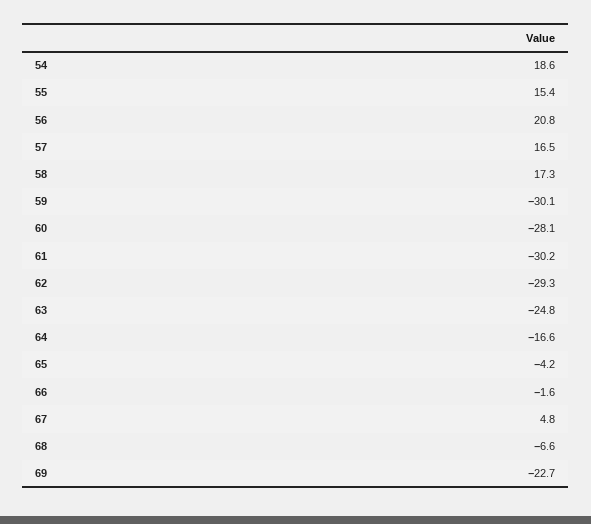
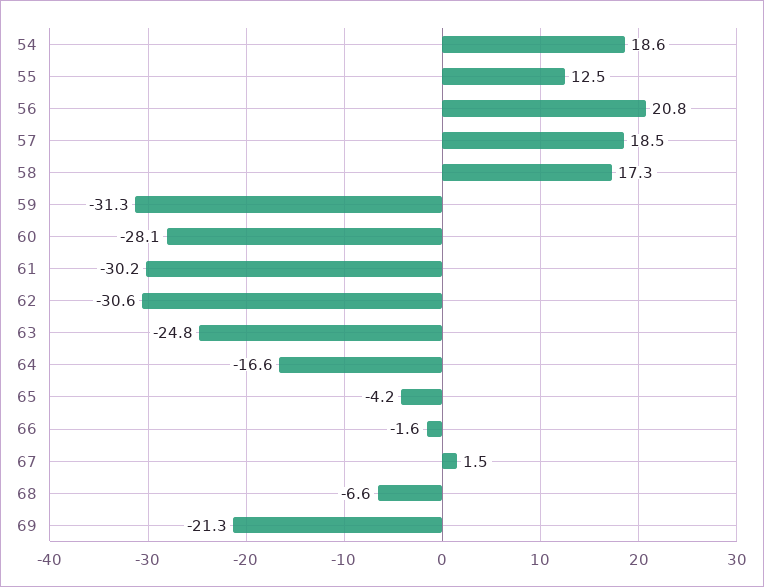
  {
    "54": 18.6,
-   "55": 15.4,
+   "55": 12.5,
    "56": 20.8,
-   "57": 16.5,
+   "57": 18.5,
    "58": 17.3,
-   "59": -30.1,
+   "59": -31.3,
    "60": -28.1,
    "61": -30.2,
-   "62": -29.3,
+   "62": -30.6,
    "63": -24.8,
    "64": -16.6,
    "65": -4.2,
    "66": -1.6,
-   "67": 4.8,
+   "67": 1.5,
    "68": -6.6,
-   "69": -22.7
+   "69": -21.3
  }

